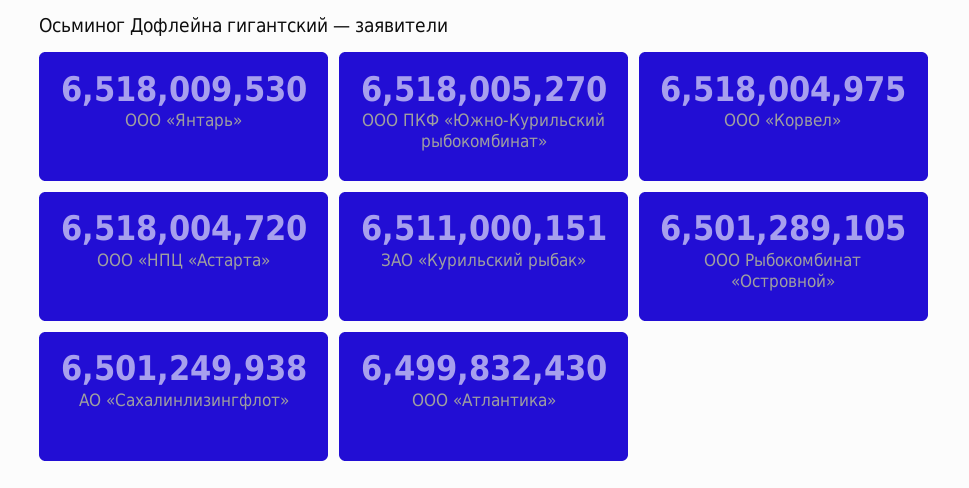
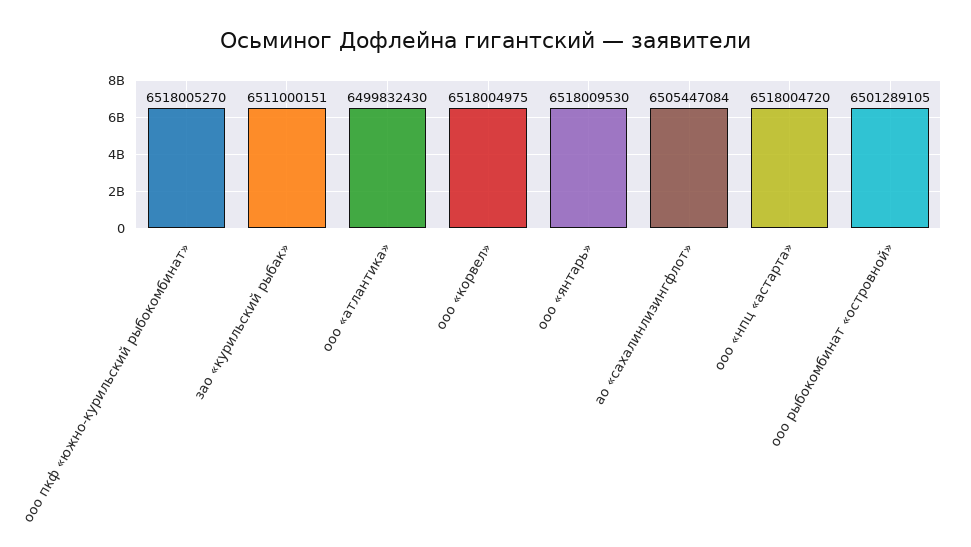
  {
    "ООО «Янтарь»": 6518009530,
    "ООО ПКФ «Южно-Курильский рыбокомбинат»": 6518005270,
    "ООО «Корвел»": 6518004975,
    "ООО «НПЦ «Астарта»": 6518004720,
    "ЗАО «Курильский рыбак»": 6511000151,
    "ООО Рыбокомбинат «Островной»": 6501289105,
-   "АО «Сахалинлизингфлот»": 6501249938,
+   "АО «Сахалинлизингфлот»": 6505447084,
    "ООО «Атлантика»": 6499832430
  }

